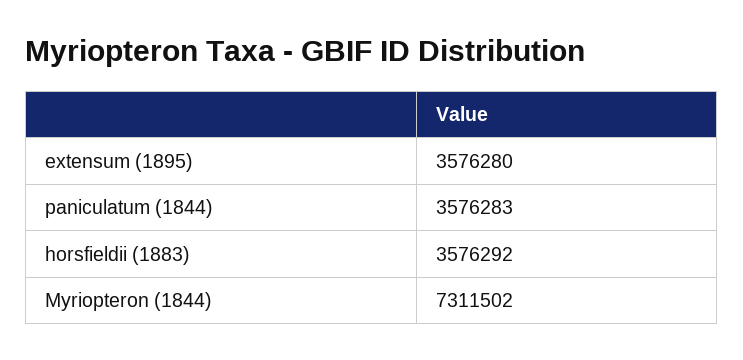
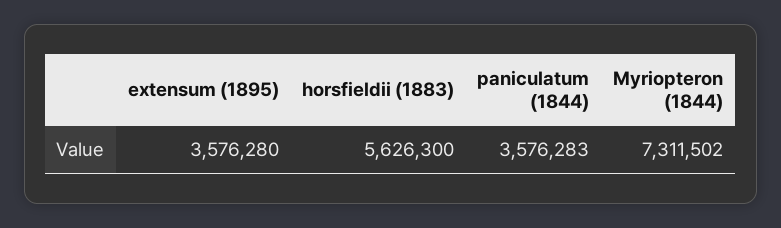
  {
    "extensum (1895)": 3576280,
    "paniculatum (1844)": 3576283,
-   "horsfieldii (1883)": 3576292,
+   "horsfieldii (1883)": 5626300,
    "Myriopteron (1844)": 7311502
  }

